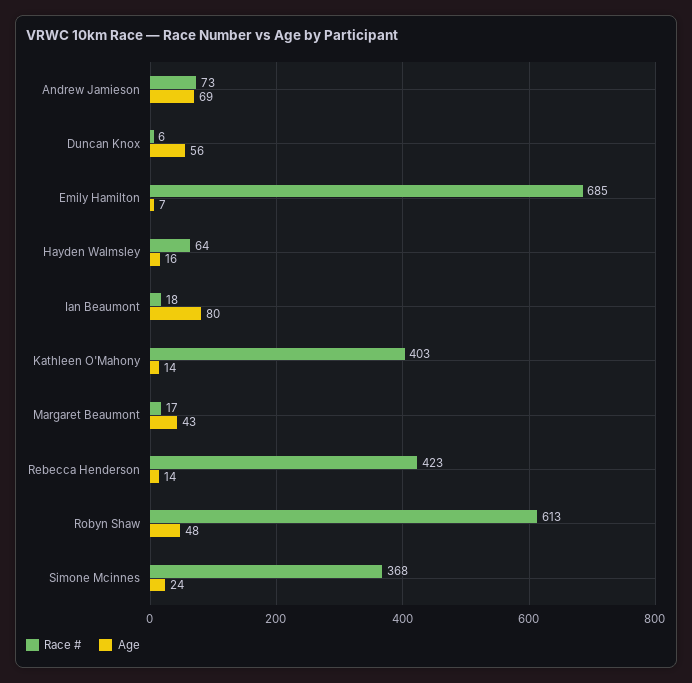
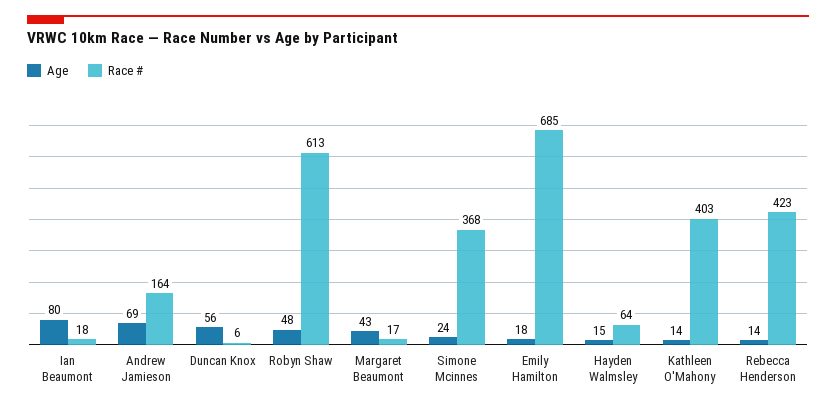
  {
    "Race #": {
-     "Andrew Jamieson": 73,
+     "Andrew Jamieson": 164,
      "Duncan Knox": 6,
      "Emily Hamilton": 685,
      "Hayden Walmsley": 64,
      "Ian Beaumont": 18,
      "Kathleen O'Mahony": 403,
      "Margaret Beaumont": 17,
      "Rebecca Henderson": 423,
      "Robyn Shaw": 613,
      "Simone Mcinnes": 368
    },
    "Age": {
      "Andrew Jamieson": 69,
      "Duncan Knox": 56,
-     "Emily Hamilton": 7,
+     "Emily Hamilton": 18,
-     "Hayden Walmsley": 16,
+     "Hayden Walmsley": 15,
      "Ian Beaumont": 80,
      "Kathleen O'Mahony": 14,
      "Margaret Beaumont": 43,
      "Rebecca Henderson": 14,
      "Robyn Shaw": 48,
      "Simone Mcinnes": 24
    }
  }

